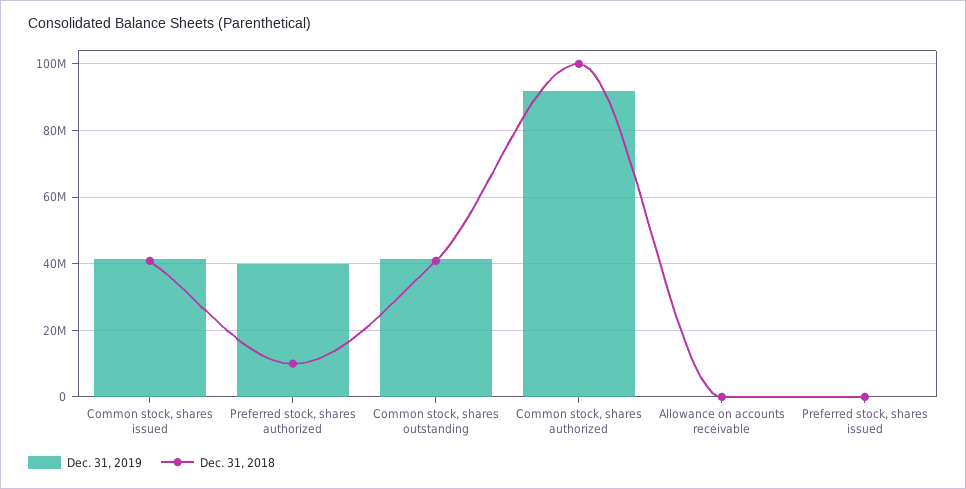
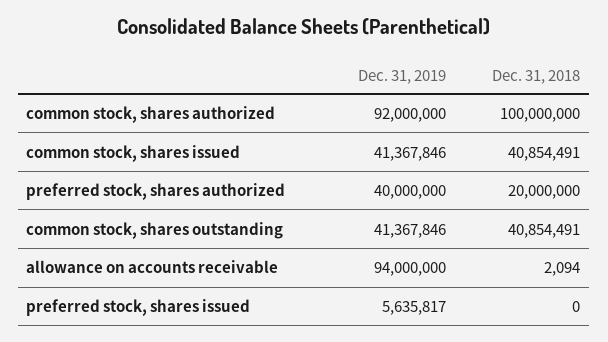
  {
    "Dec. 31, 2019": {
      "Common stock, shares issued": 41367846,
      "Preferred stock, shares authorized": 40000000,
      "Common stock, shares outstanding": 41367846,
      "Common stock, shares authorized": 92000000,
-     "Allowance on accounts receivable": 0,
+     "Allowance on accounts receivable": 94000000,
-     "Preferred stock, shares issued": 0
+     "Preferred stock, shares issued": 5635817
    },
    "Dec. 31, 2018": {
      "Common stock, shares issued": 40854491,
-     "Preferred stock, shares authorized": 10000000,
+     "Preferred stock, shares authorized": 20000000,
      "Common stock, shares outstanding": 40854491,
      "Common stock, shares authorized": 100000000,
      "Allowance on accounts receivable": 2094,
      "Preferred stock, shares issued": 0
    }
  }

